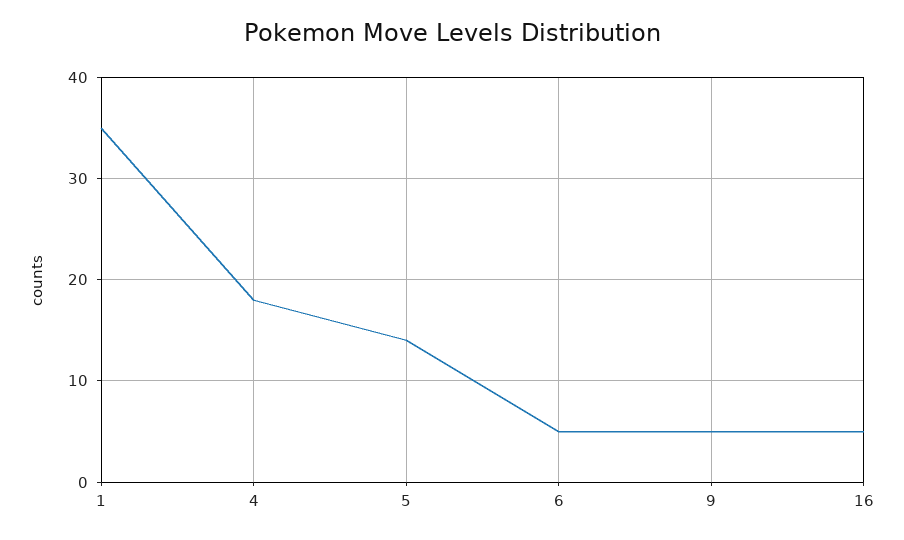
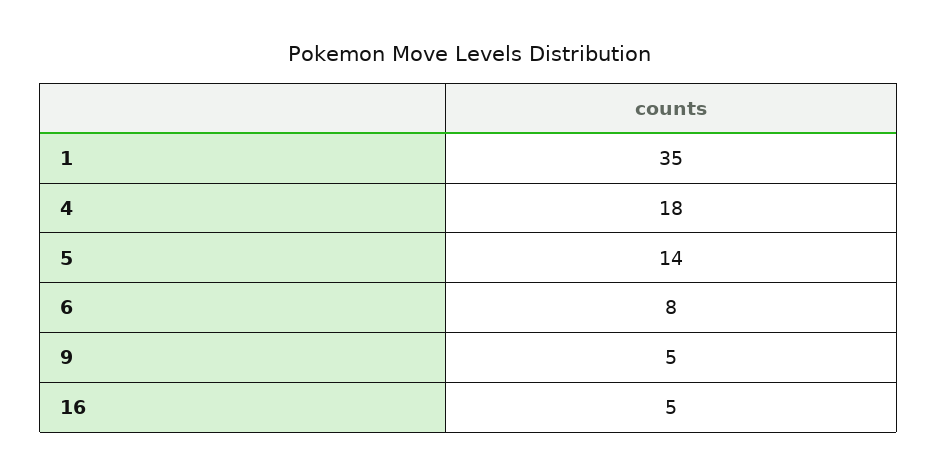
  {
    "1": 35,
    "4": 18,
    "5": 14,
-   "6": 5,
+   "6": 8,
    "9": 5,
    "16": 5
  }

